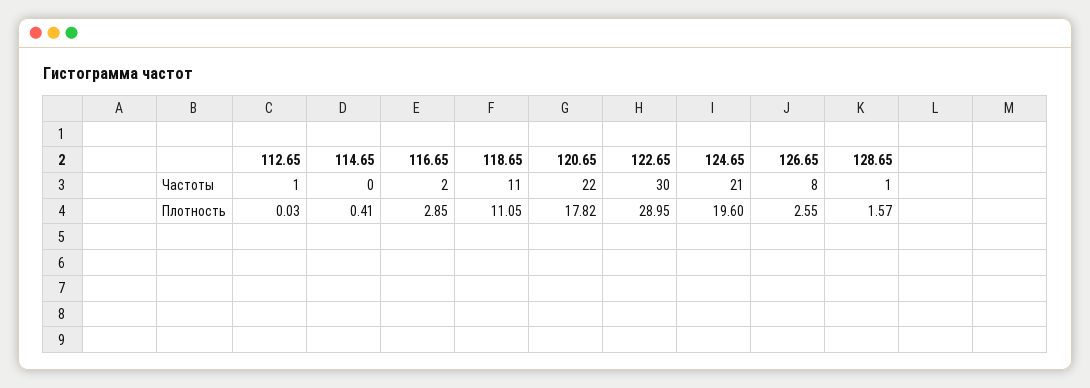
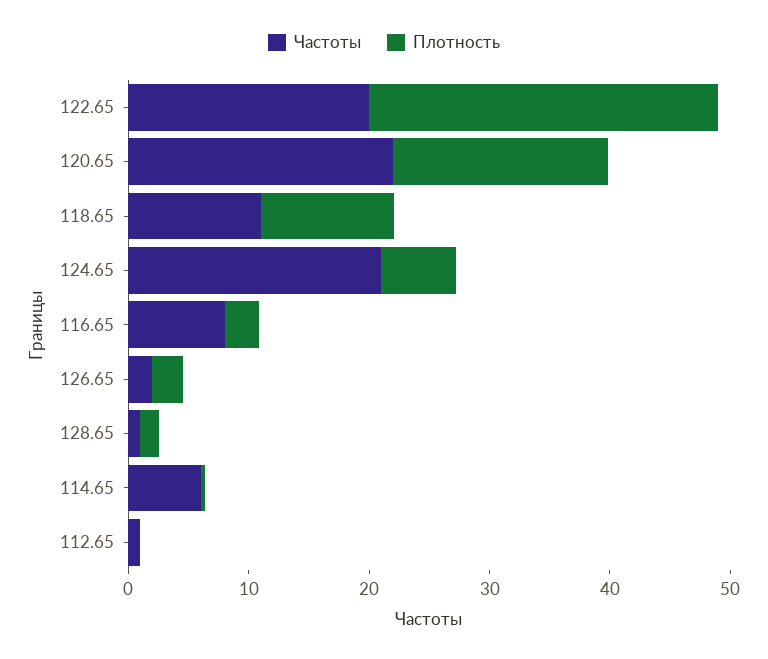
  {
    "Частоты": {
      "112.65": 1,
-     "114.65": 0,
+     "114.65": 6,
-     "116.65": 2,
+     "116.65": 8,
      "118.65": 11,
      "120.65": 22,
-     "122.65": 30,
+     "122.65": 20,
      "124.65": 21,
-     "126.65": 8,
+     "126.65": 2,
      "128.65": 1
    },
    "Плотность": {
      "112.65": 0.03,
      "114.65": 0.41,
      "116.65": 2.85,
      "118.65": 11.05,
      "120.65": 17.82,
      "122.65": 28.95,
-     "124.65": 19.6,
+     "124.65": 6,
      "126.65": 2.55,
      "128.65": 1.57
    }
  }

